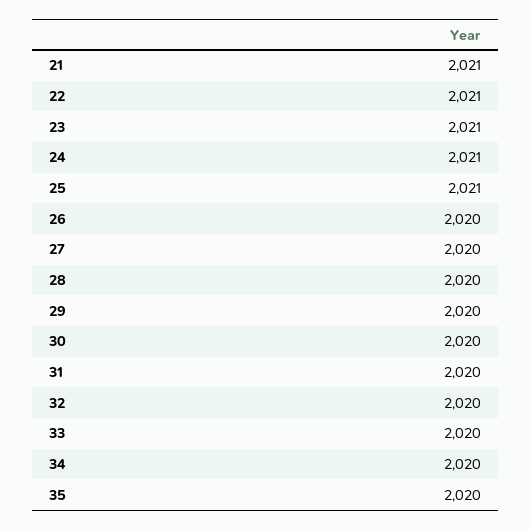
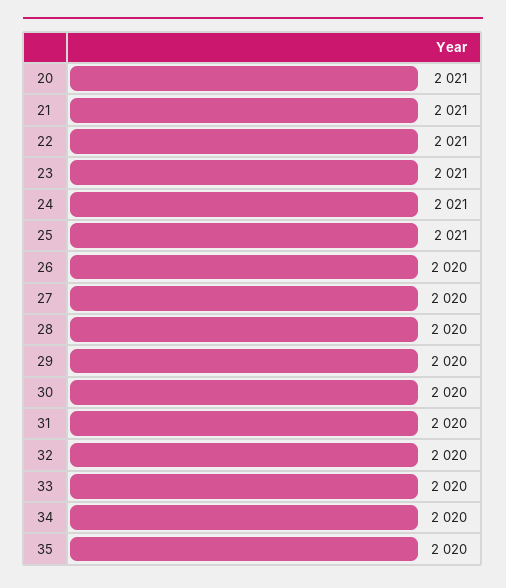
  {
    "21": 2021,
    "22": 2021,
    "23": 2021,
    "24": 2021,
    "25": 2021,
    "26": 2020,
    "27": 2020,
    "28": 2020,
    "29": 2020,
    "30": 2020,
    "31": 2020,
    "32": 2020,
    "33": 2020,
    "34": 2020,
-   "35": 2020
+   "35": 2020,
+   "20": 2021
  }

